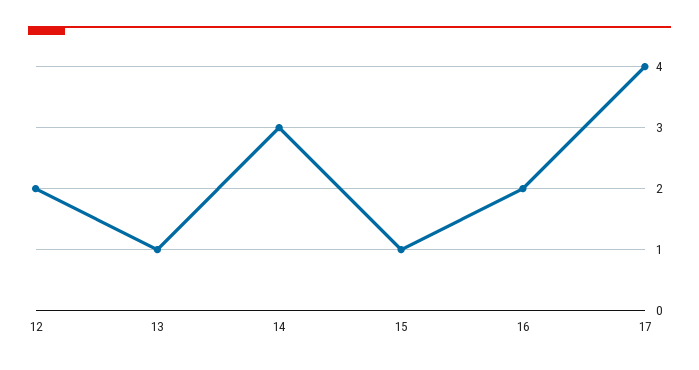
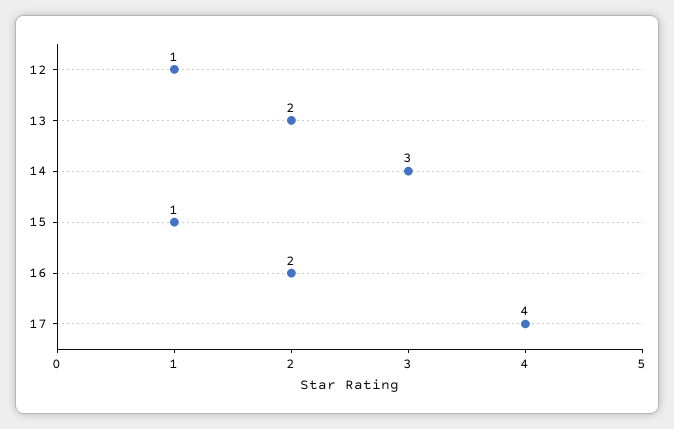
  {
-   "12": 2,
+   "12": 1,
-   "13": 1,
+   "13": 2,
    "14": 3,
    "15": 1,
    "16": 2,
    "17": 4
  }

